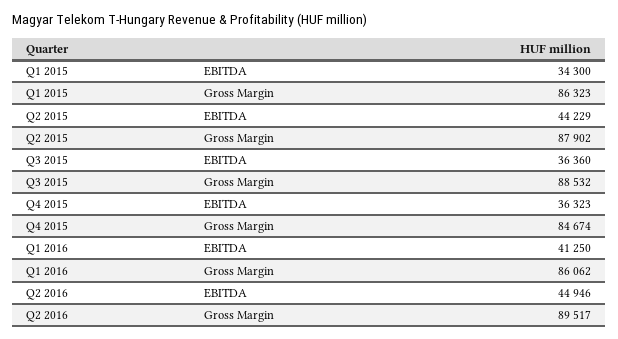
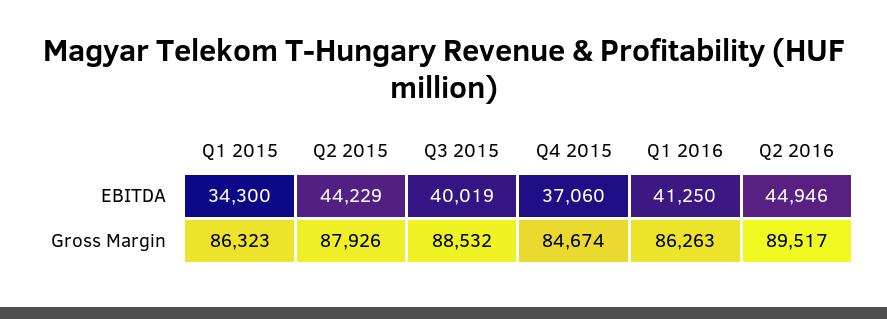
  {
    "Q1 2015": {
      "EBITDA": 34300,
      "Gross Margin": 86323
    },
    "Q2 2015": {
      "EBITDA": 44229,
-     "Gross Margin": 87902
+     "Gross Margin": 87926
    },
    "Q3 2015": {
-     "EBITDA": 36360,
+     "EBITDA": 40019,
      "Gross Margin": 88532
    },
    "Q4 2015": {
-     "EBITDA": 36323,
+     "EBITDA": 37060,
      "Gross Margin": 84674
    },
    "Q1 2016": {
      "EBITDA": 41250,
-     "Gross Margin": 86062
+     "Gross Margin": 86263
    },
    "Q2 2016": {
      "EBITDA": 44946,
      "Gross Margin": 89517
    }
  }

